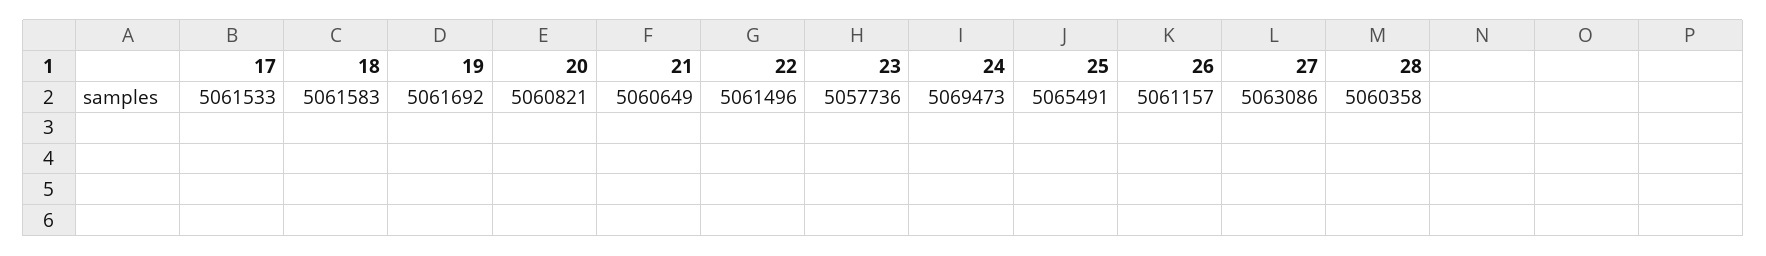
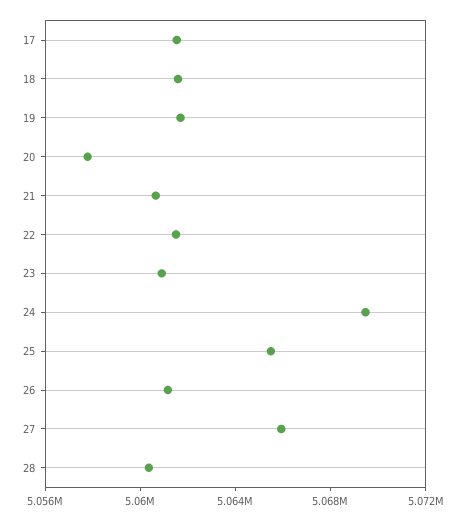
  {
    "17": 5061533,
    "18": 5061583,
    "19": 5061692,
-   "20": 5060821,
+   "20": 5058000,
    "21": 5060649,
    "22": 5061496,
-   "23": 5057736,
+   "23": 5061000,
    "24": 5069473,
    "25": 5065491,
    "26": 5061157,
-   "27": 5063086,
+   "27": 5066000,
    "28": 5060358
  }

